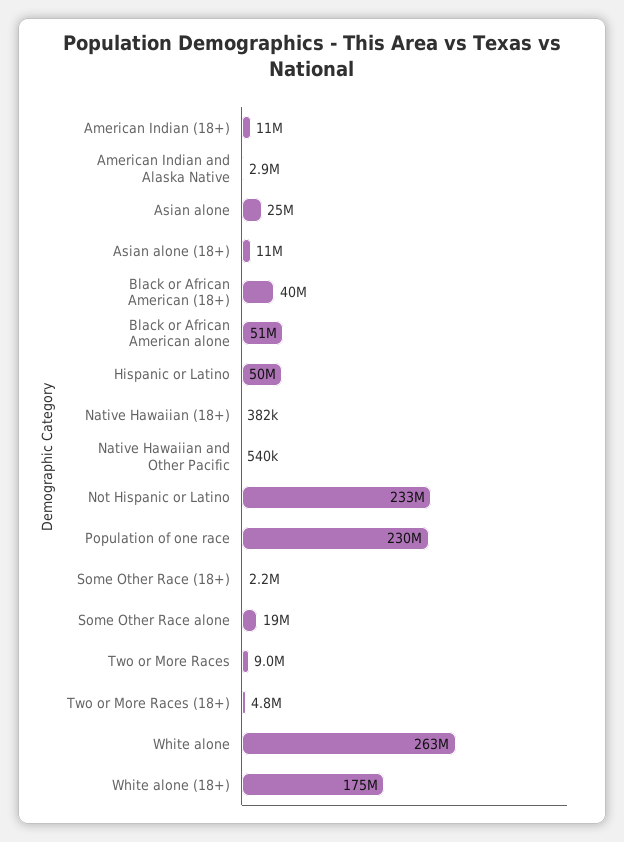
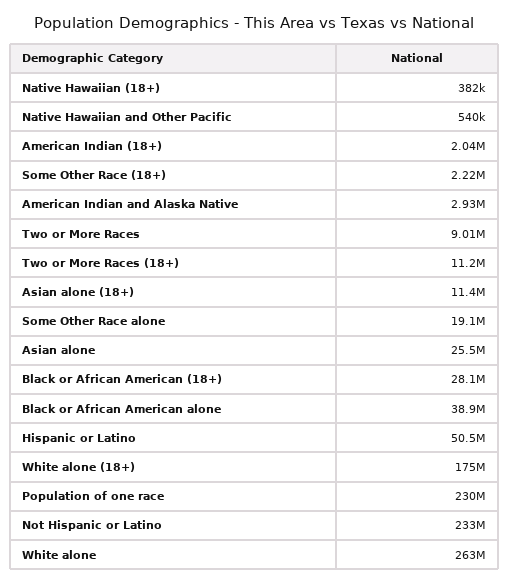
  {
-   "American Indian (18+)": 11000000,
+   "American Indian (18+)": 2040000,
    "American Indian and Alaska Native": 2930000,
    "Asian alone": 25500000,
    "Asian alone (18+)": 11400000,
-   "Black or African American (18+)": 40000000,
+   "Black or African American (18+)": 28100000,
-   "Black or African American alone": 51000000,
+   "Black or African American alone": 38900000,
    "Hispanic or Latino": 50500000,
    "Native Hawaiian (18+)": 382000,
    "Native Hawaiian and Other Pacific": 540000,
    "Not Hispanic or Latino": 233000000,
    "Population of one race": 230000000,
    "Some Other Race (18+)": 2220000,
    "Some Other Race alone": 19100000,
    "Two or More Races": 9010000,
-   "Two or More Races (18+)": 4800000,
+   "Two or More Races (18+)": 11200000,
    "White alone": 263000000,
    "White alone (18+)": 175000000
  }

